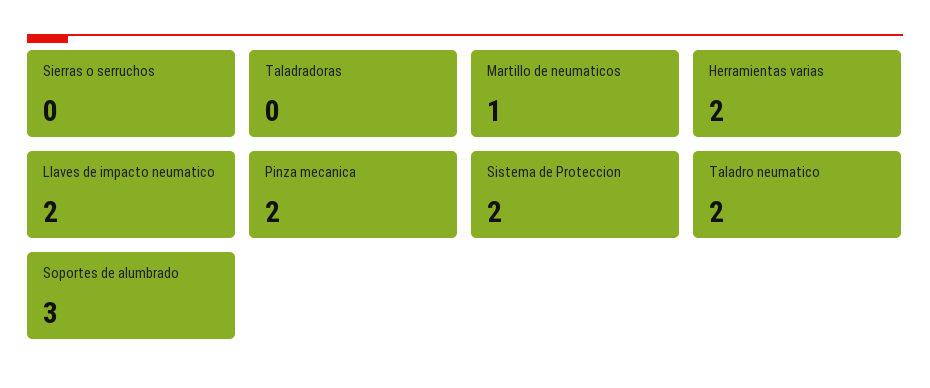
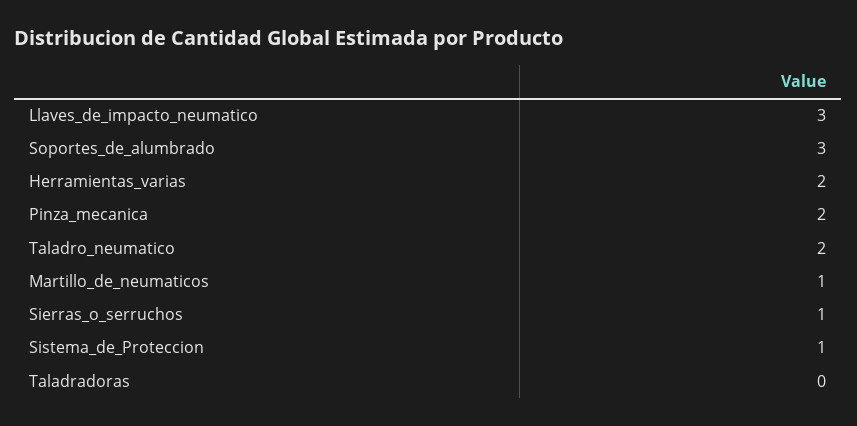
  {
-   "Sierras o serruchos": 0,
+   "Sierras o serruchos": 1,
    "Taladradoras": 0,
    "Martillo de neumaticos": 1,
    "Herramientas varias": 2,
-   "Llaves de impacto neumatico": 2,
+   "Llaves de impacto neumatico": 3,
    "Pinza mecanica": 2,
-   "Sistema de Proteccion": 2,
+   "Sistema de Proteccion": 1,
    "Taladro neumatico": 2,
    "Soportes de alumbrado": 3
  }

